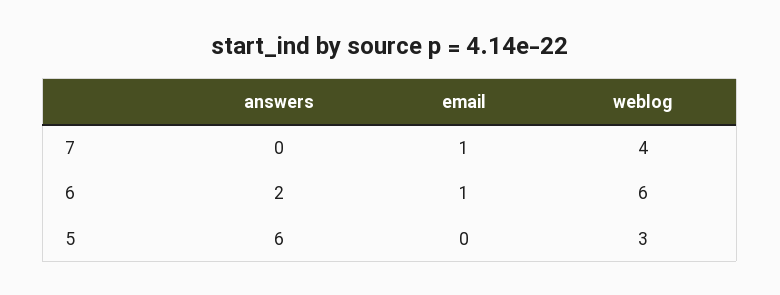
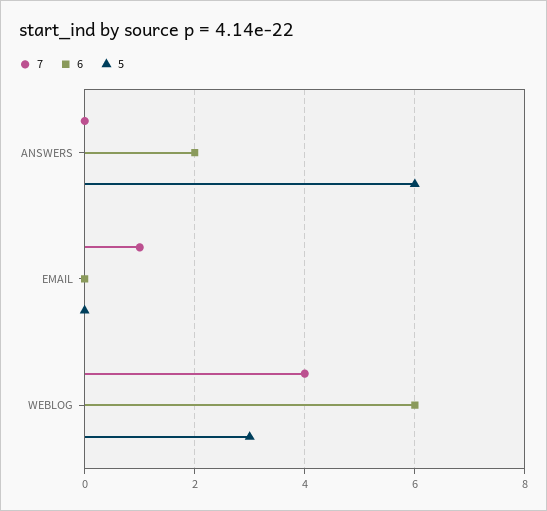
  {
    "7": {
      "answers": 0,
      "email": 1,
      "weblog": 4
    },
    "6": {
      "answers": 2,
-     "email": 1,
+     "email": 0,
      "weblog": 6
    },
    "5": {
      "answers": 6,
      "email": 0,
      "weblog": 3
    }
  }

